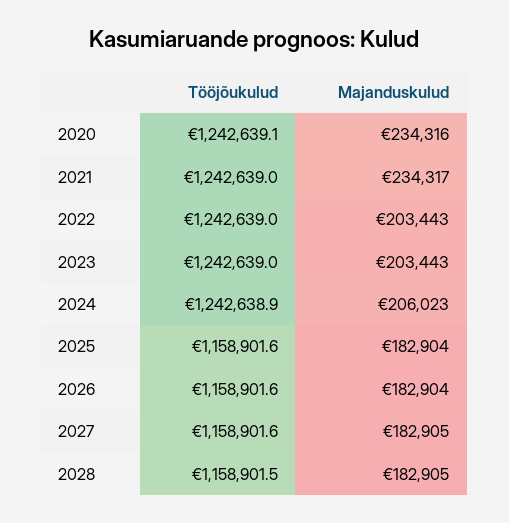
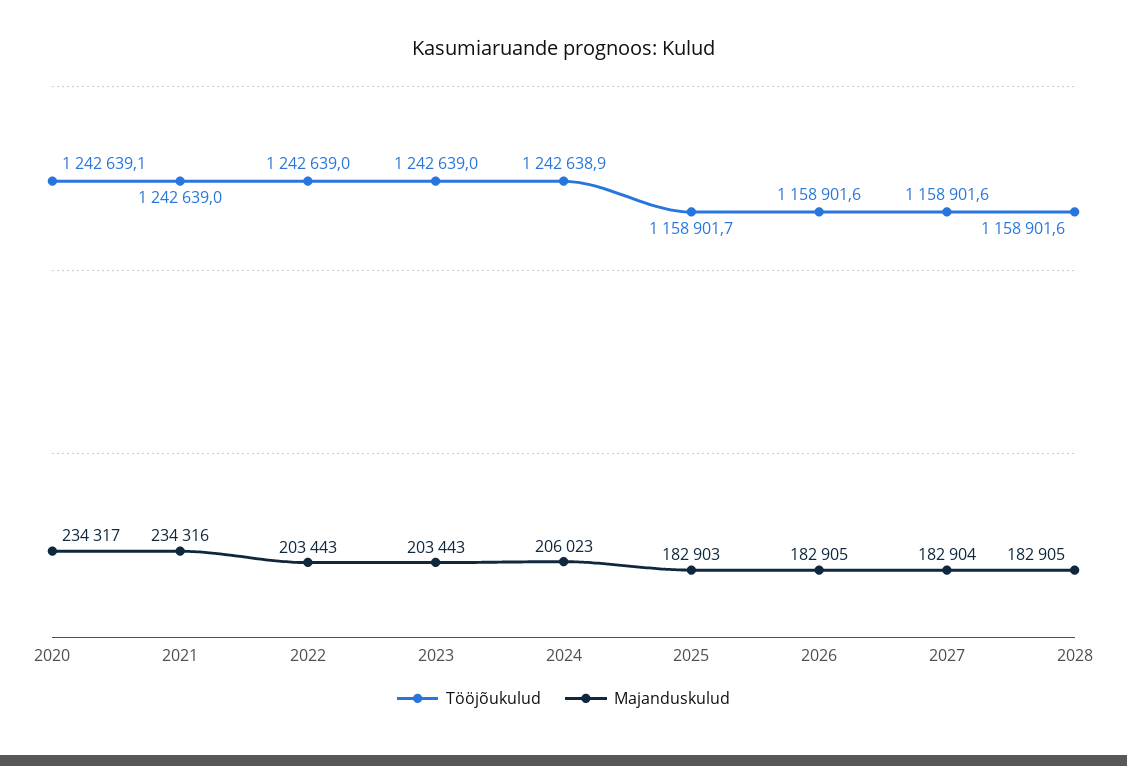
  {
    "Tööjõukulud": {
      "2020": 1242639.1,
      "2021": 1242639,
      "2022": 1242639,
      "2023": 1242639,
      "2024": 1242638.9,
-     "2025": 1158901.6,
+     "2025": 1158901.7,
      "2026": 1158901.6,
      "2027": 1158901.6,
-     "2028": 1158901.5
+     "2028": 1158901.6
    },
    "Majanduskulud": {
-     "2020": 234316,
+     "2020": 234317,
-     "2021": 234317,
+     "2021": 234316,
      "2022": 203443,
      "2023": 203443,
      "2024": 206023,
-     "2025": 182904,
+     "2025": 182903,
-     "2026": 182904,
+     "2026": 182905,
-     "2027": 182905,
+     "2027": 182904,
      "2028": 182905
    }
  }

